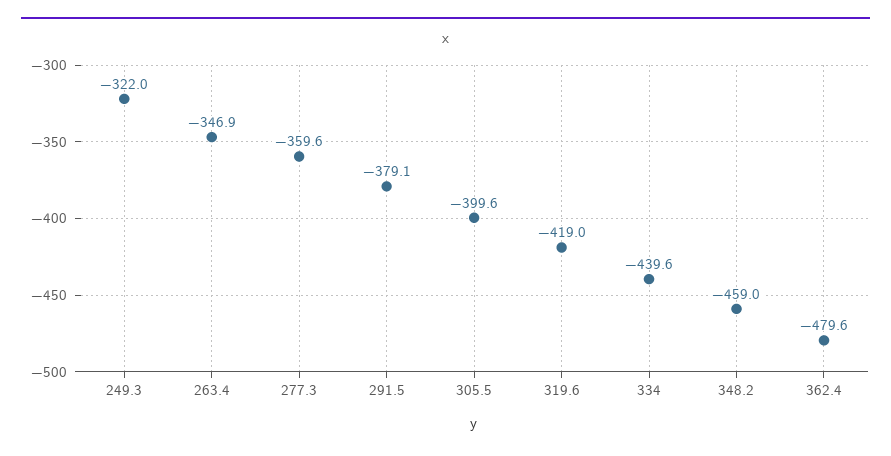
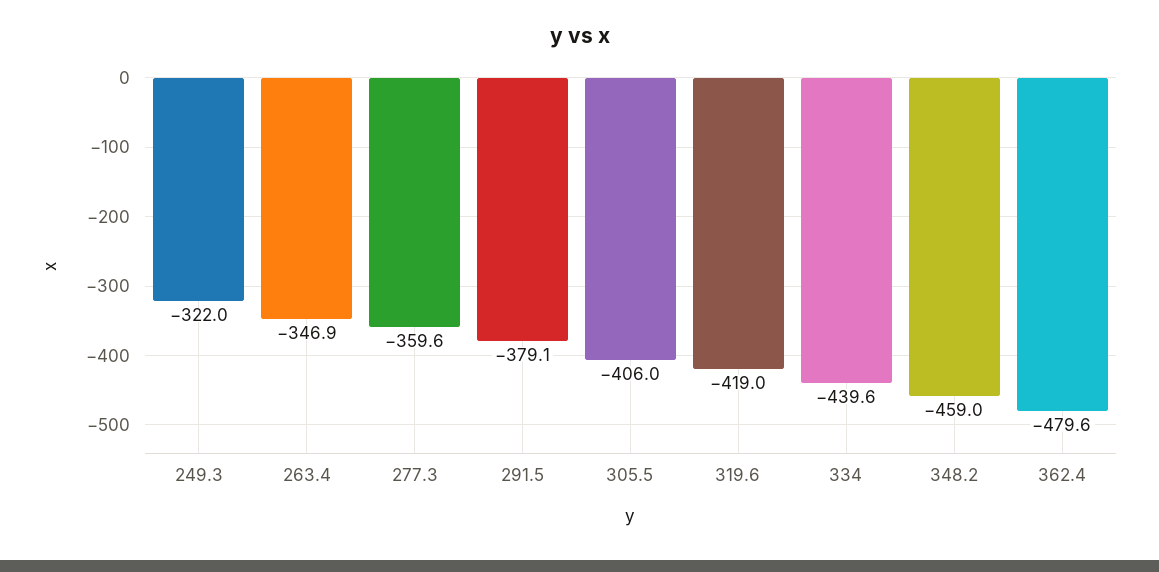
  {
    "249.3": -322,
    "263.4": -346.9,
    "277.3": -359.6,
    "291.5": -379.1,
-   "305.5": -399.6,
+   "305.5": -406,
    "319.6": -419,
    "334": -439.6,
    "348.2": -459,
    "362.4": -479.6
  }

